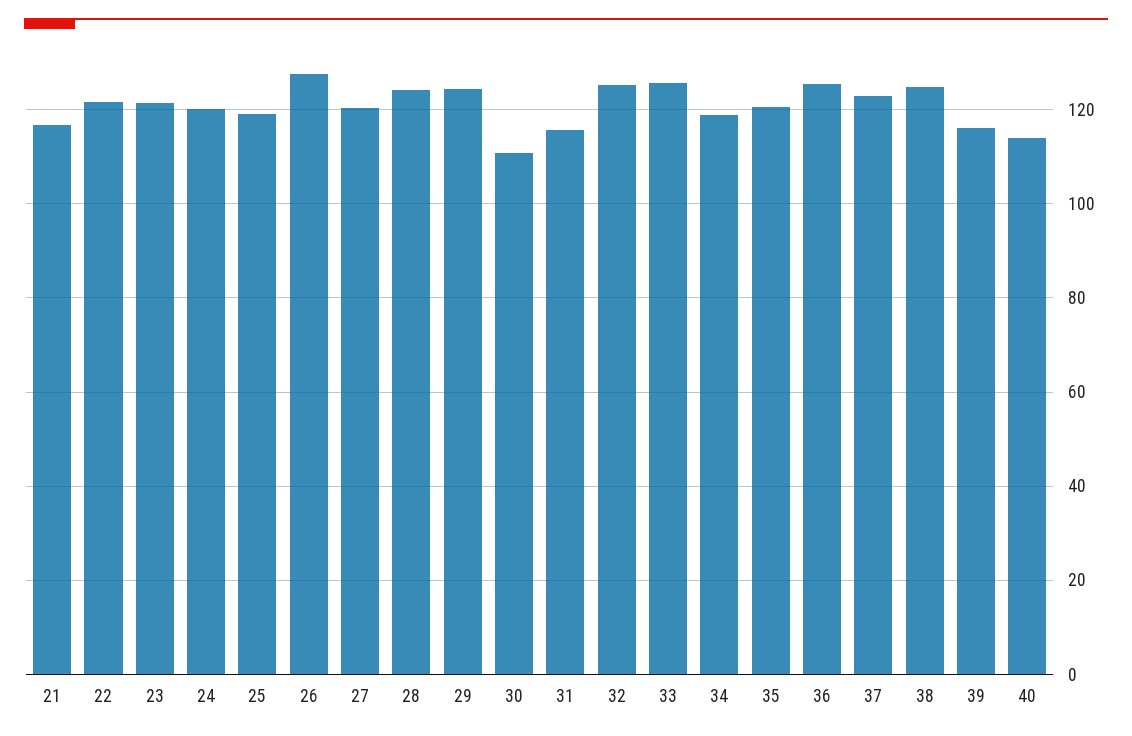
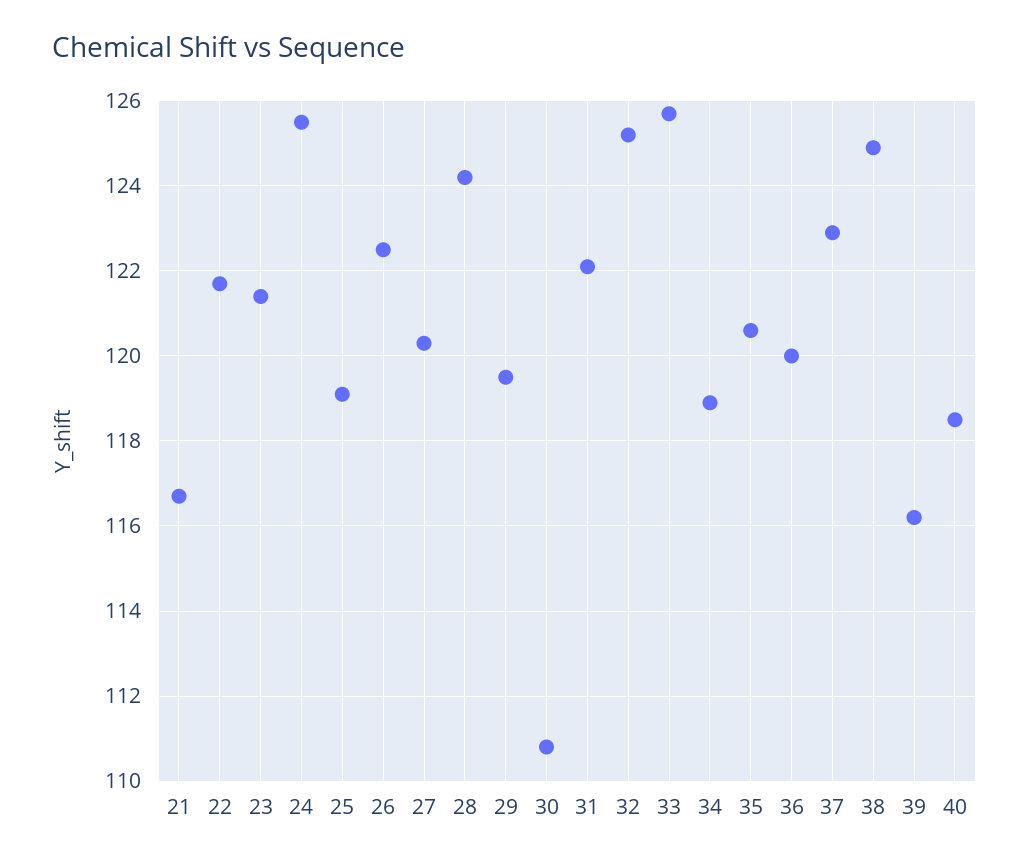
  {
    "21": 116.5,
    "22": 121.5,
    "23": 121.5,
-   "24": 120,
+   "24": 125.5,
    "25": 119,
-   "26": 128,
+   "26": 122.5,
    "27": 120.5,
    "28": 124,
-   "29": 124,
+   "29": 119.5,
    "30": 111,
-   "31": 116,
+   "31": 122,
    "32": 125,
    "33": 125.5,
    "34": 119,
    "35": 120.5,
-   "36": 126,
+   "36": 120,
    "37": 123,
    "38": 125,
    "39": 116,
-   "40": 114
+   "40": 118.5
  }

